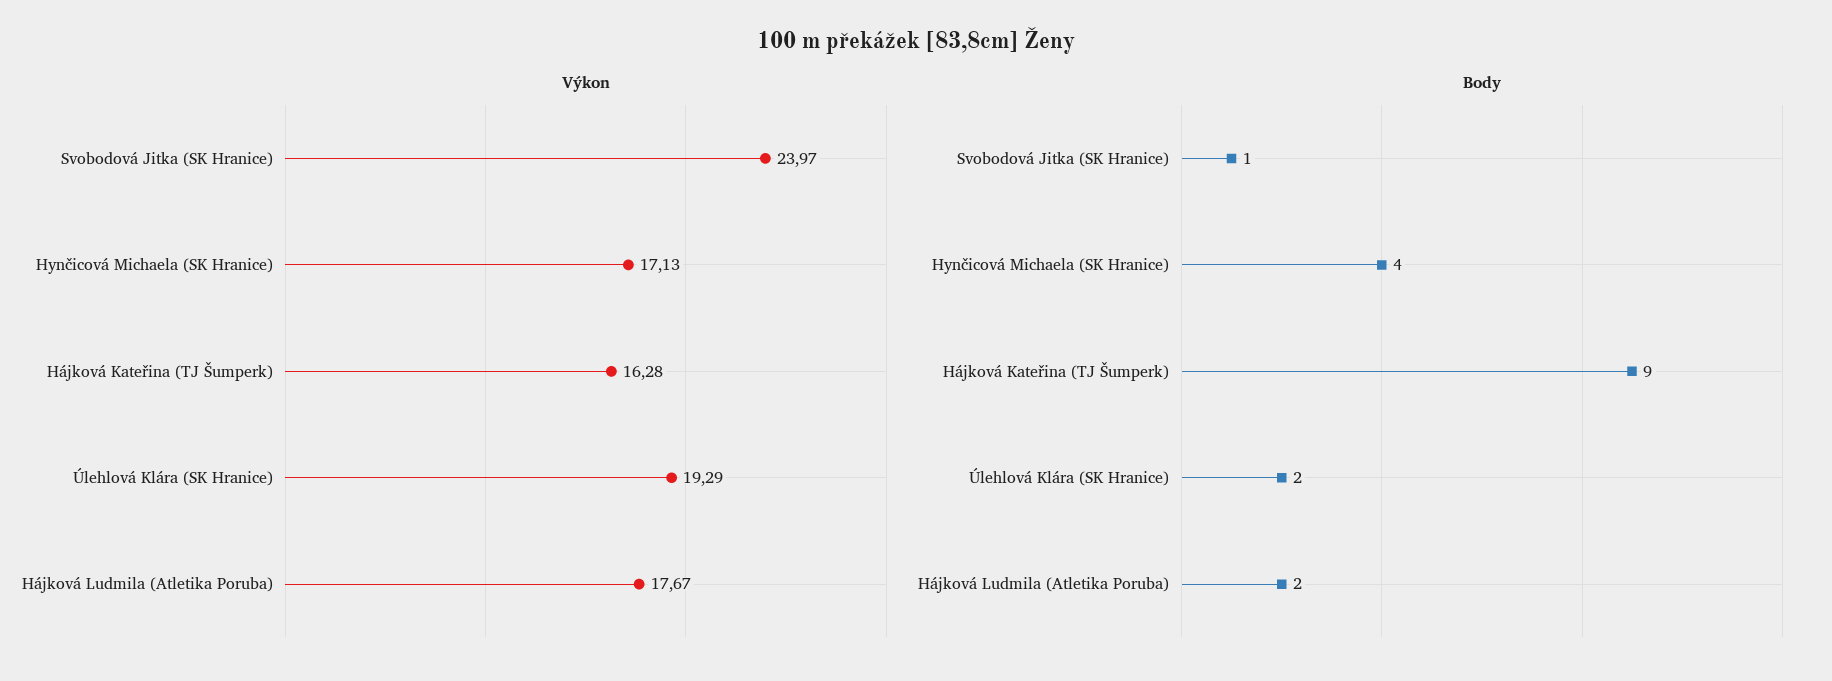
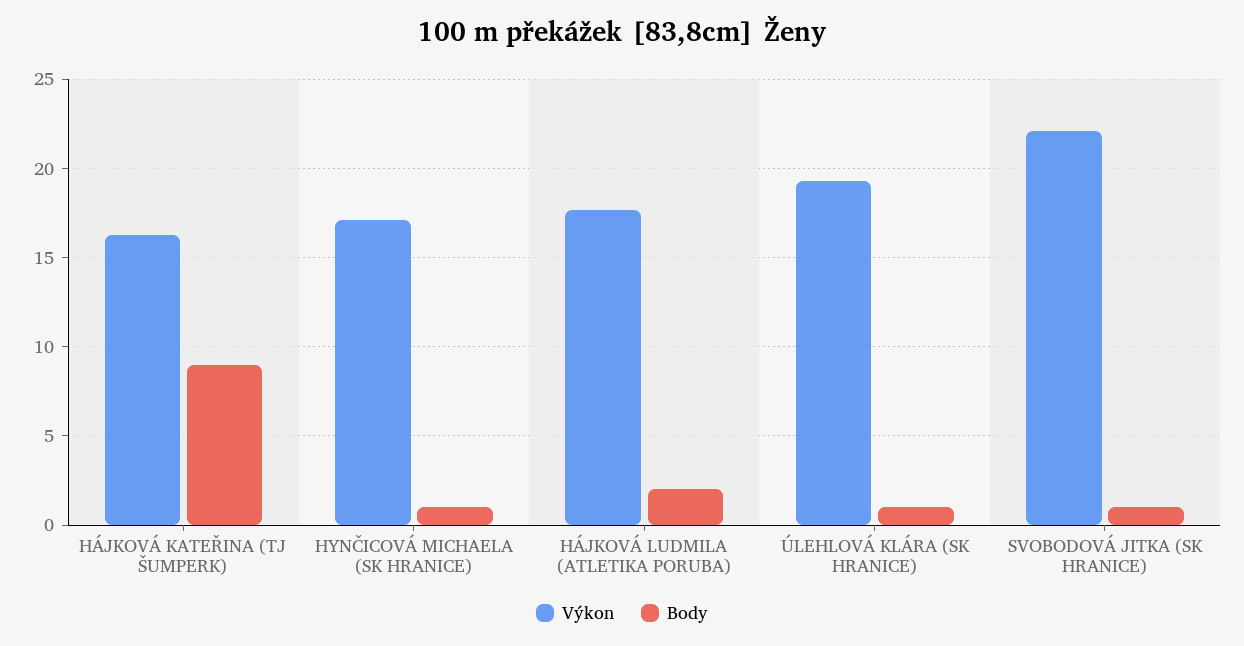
  {
    "Výkon": {
-     "Svobodová Jitka (SK Hranice)": 23.97,
+     "Svobodová Jitka (SK Hranice)": 22,
      "Hynčicová Michaela (SK Hranice)": 17.13,
      "Hájková Kateřina (TJ Šumperk)": 16.28,
      "Úlehlová Klára (SK Hranice)": 19.29,
      "Hájková Ludmila (Atletika Poruba)": 17.67
    },
    "Body": {
      "Svobodová Jitka (SK Hranice)": 1,
-     "Hynčicová Michaela (SK Hranice)": 4,
+     "Hynčicová Michaela (SK Hranice)": 1,
      "Hájková Kateřina (TJ Šumperk)": 9,
-     "Úlehlová Klára (SK Hranice)": 2,
+     "Úlehlová Klára (SK Hranice)": 1,
      "Hájková Ludmila (Atletika Poruba)": 2
    }
  }

